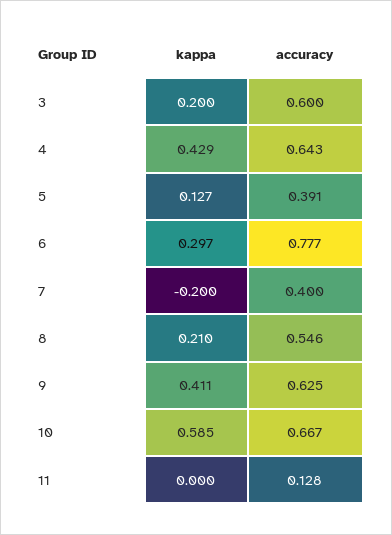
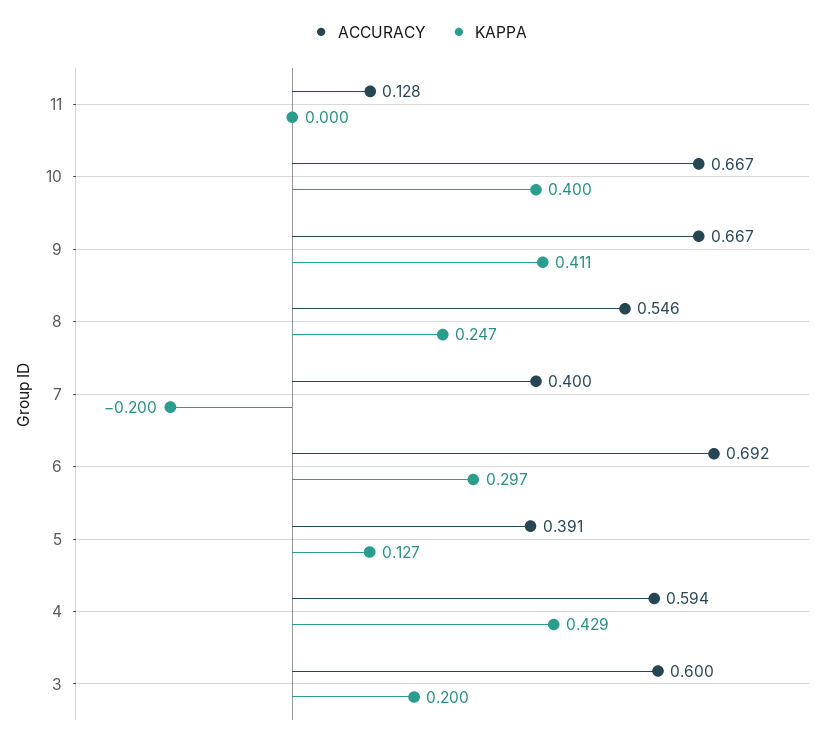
  {
    "kappa": {
      "3": 0.2,
      "4": 0.429,
      "5": 0.127,
      "6": 0.297,
      "7": -0.2,
-     "8": 0.21,
+     "8": 0.247,
      "9": 0.411,
-     "10": 0.585,
+     "10": 0.4,
      "11": 0
    },
    "accuracy": {
      "3": 0.6,
-     "4": 0.643,
+     "4": 0.594,
      "5": 0.391,
-     "6": 0.777,
+     "6": 0.692,
      "7": 0.4,
      "8": 0.546,
-     "9": 0.625,
+     "9": 0.667,
      "10": 0.667,
      "11": 0.128
    }
  }

